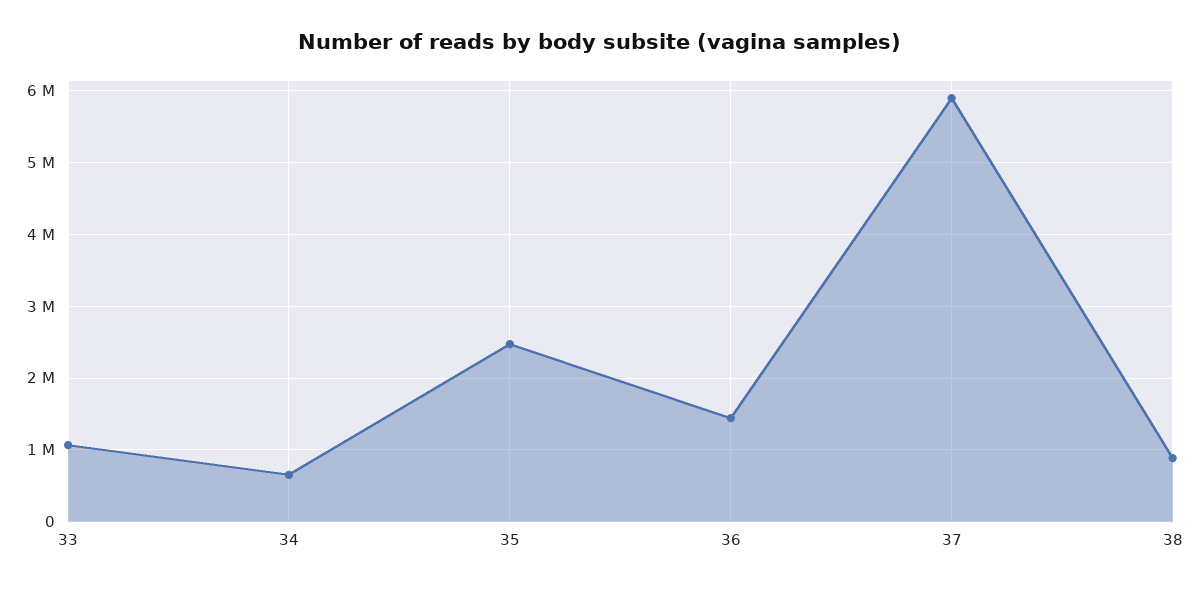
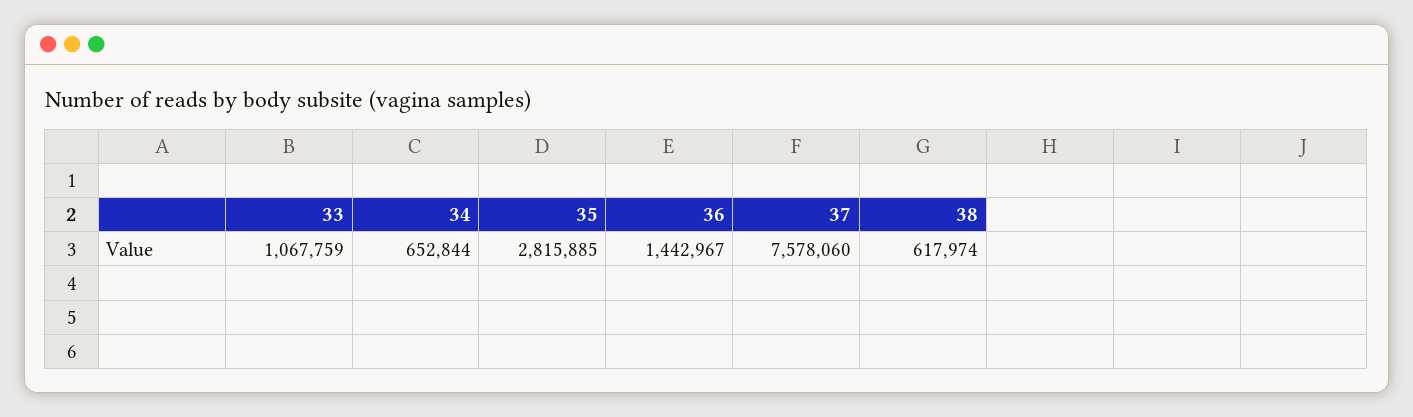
  {
    "33": 1067759,
    "34": 652844,
-   "35": 2500000,
+   "35": 2815885,
    "36": 1442967,
-   "37": 5900000,
+   "37": 7578060,
-   "38": 900000
+   "38": 617974
  }

